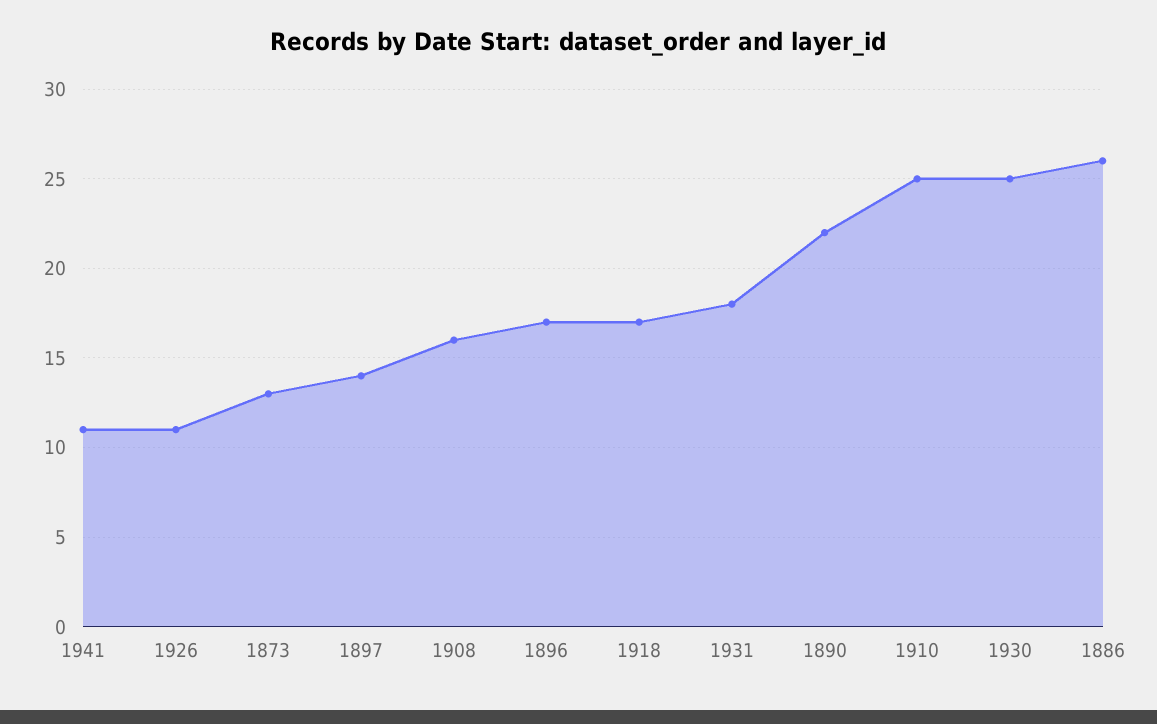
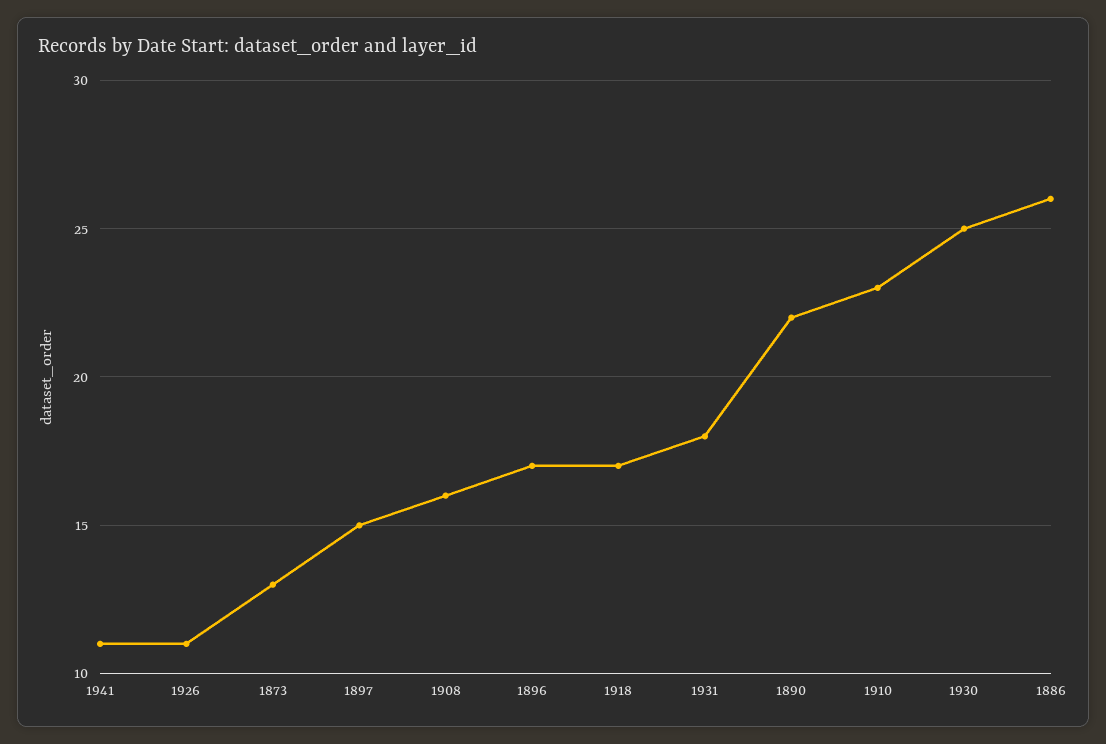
  {
    "1941": 11,
    "1926": 11,
    "1873": 13,
-   "1897": 14,
+   "1897": 15,
    "1908": 16,
    "1896": 17,
    "1918": 17,
    "1931": 18,
    "1890": 22,
-   "1910": 25,
+   "1910": 23,
    "1930": 25,
    "1886": 26
  }

